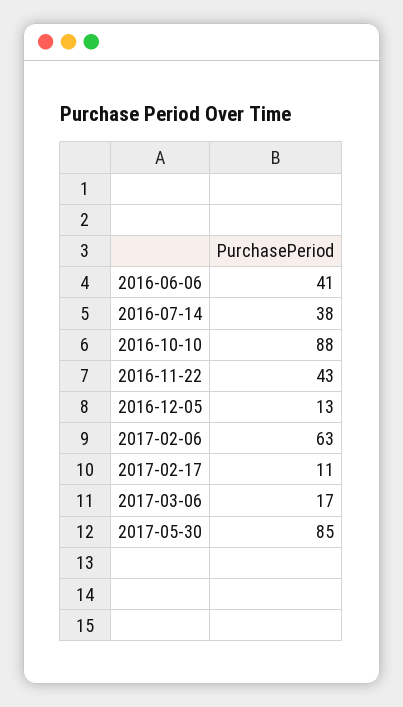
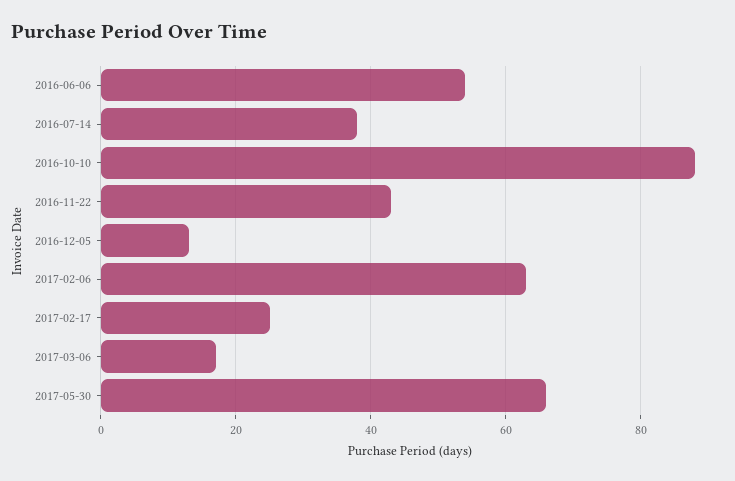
  {
-   "2016-06-06": 41,
+   "2016-06-06": 55,
    "2016-07-14": 38,
    "2016-10-10": 88,
    "2016-11-22": 43,
    "2016-12-05": 13,
    "2017-02-06": 63,
-   "2017-02-17": 11,
+   "2017-02-17": 25,
    "2017-03-06": 17,
-   "2017-05-30": 85
+   "2017-05-30": 65
  }

